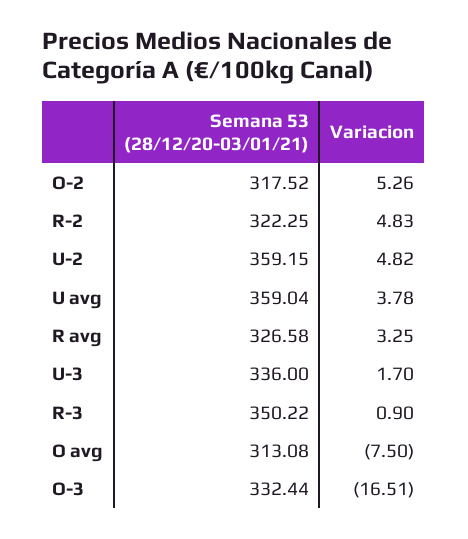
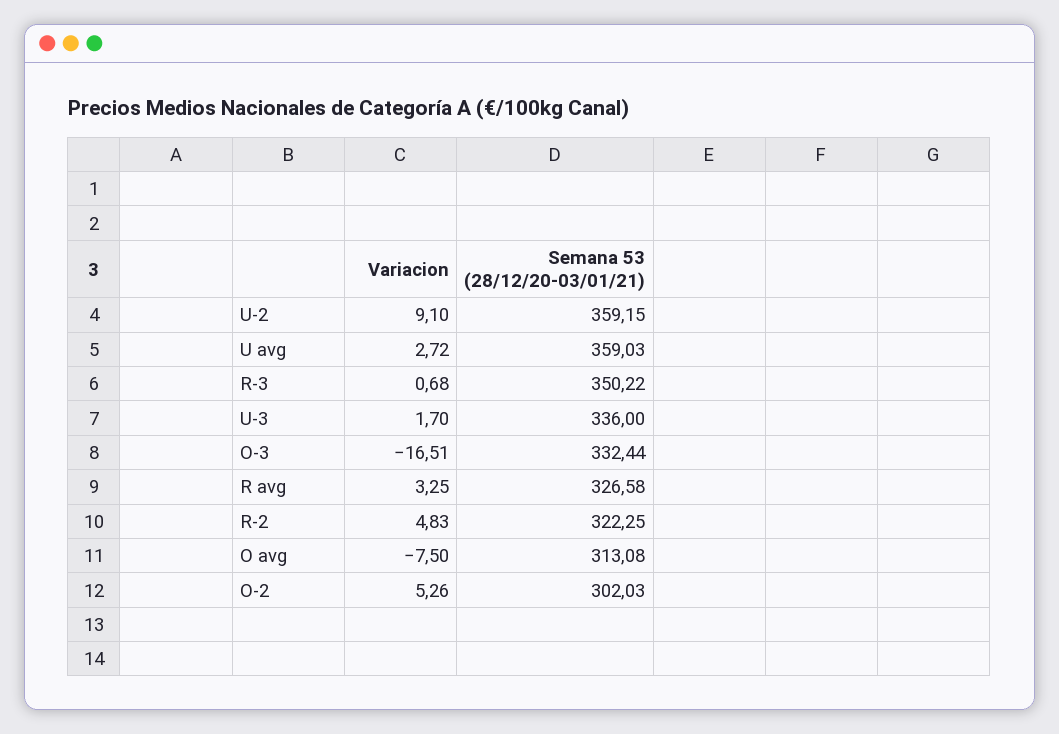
  {
    "Semana 53 (28/12/20-03/01/21)": {
-     "O-2": 317.52,
+     "O-2": 302.03,
      "R-2": 322.25,
      "U-2": 359.15,
-     "U avg": 359.04,
+     "U avg": 359.03,
      "R avg": 326.58,
      "U-3": 336,
      "R-3": 350.22,
      "O avg": 313.08,
      "O-3": 332.44
    },
    "Variacion": {
      "O-2": 5.26,
      "R-2": 4.83,
-     "U-2": 4.82,
+     "U-2": 9.1,
-     "U avg": 3.78,
+     "U avg": 2.72,
      "R avg": 3.25,
      "U-3": 1.7,
-     "R-3": 0.9,
+     "R-3": 0.68,
      "O avg": -7.5,
      "O-3": -16.51
    }
  }

